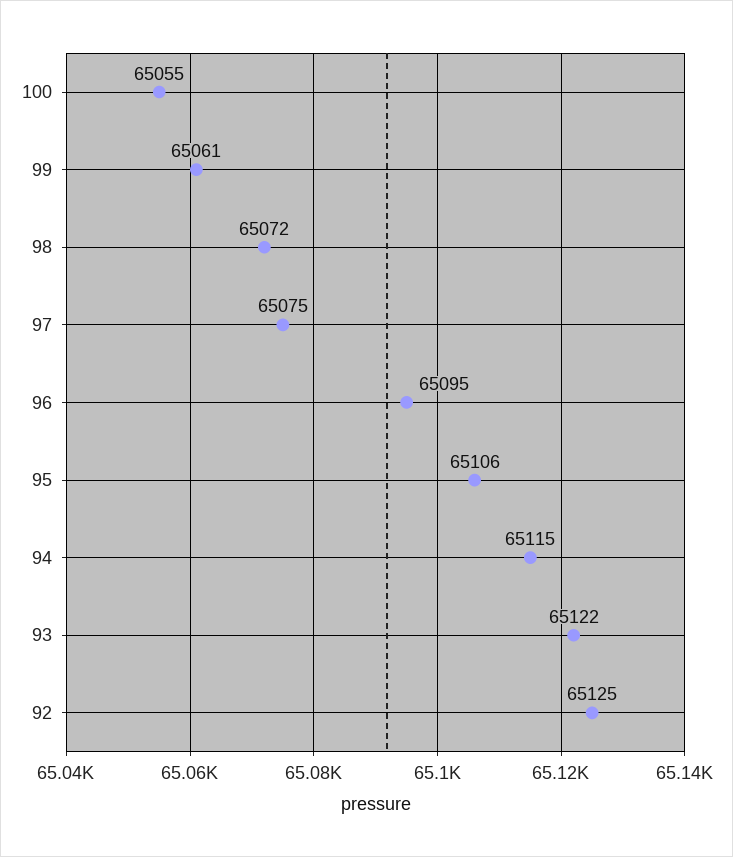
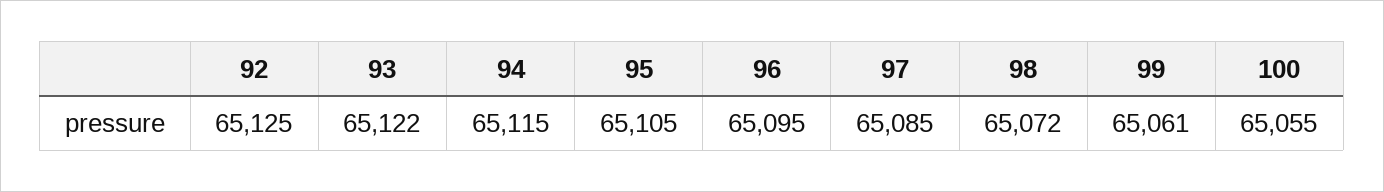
  {
    "100": 65055,
    "99": 65061,
    "98": 65072,
-   "97": 65075,
+   "97": 65085,
    "96": 65095,
-   "95": 65106,
+   "95": 65105,
    "94": 65115,
    "93": 65122,
    "92": 65125
  }

